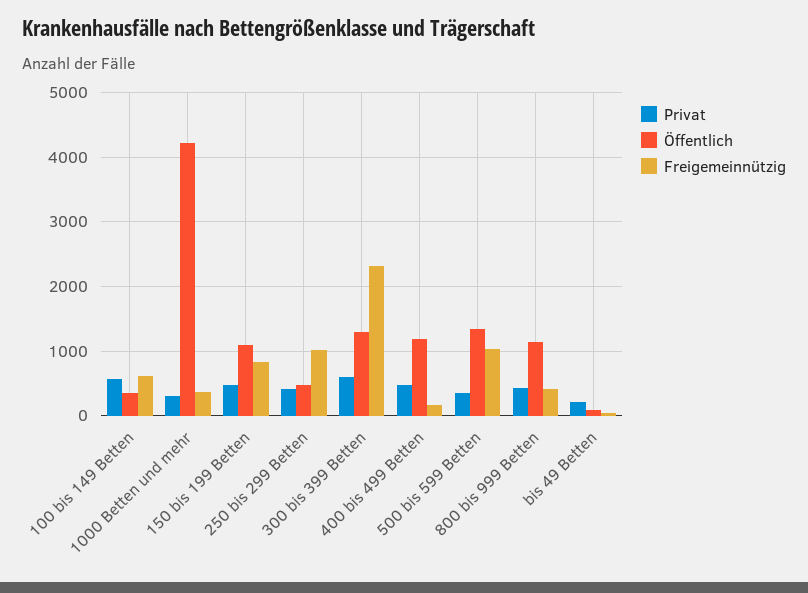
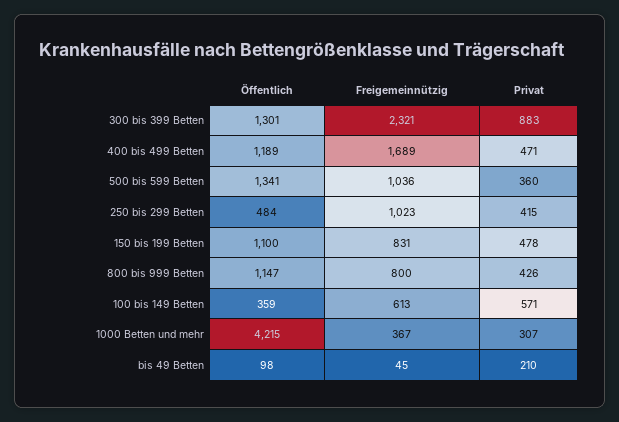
  {
    "Privat": {
      "100 bis 149 Betten": 571,
      "1000 Betten und mehr": 307,
      "150 bis 199 Betten": 478,
      "250 bis 299 Betten": 415,
-     "300 bis 399 Betten": 600,
+     "300 bis 399 Betten": 883,
      "400 bis 499 Betten": 471,
      "500 bis 599 Betten": 360,
      "800 bis 999 Betten": 426,
      "bis 49 Betten": 210
    },
    "Öffentlich": {
      "100 bis 149 Betten": 359,
      "1000 Betten und mehr": 4215,
      "150 bis 199 Betten": 1100,
      "250 bis 299 Betten": 484,
      "300 bis 399 Betten": 1301,
      "400 bis 499 Betten": 1189,
      "500 bis 599 Betten": 1341,
      "800 bis 999 Betten": 1147,
      "bis 49 Betten": 98
    },
    "Freigemeinnützig": {
      "100 bis 149 Betten": 613,
      "1000 Betten und mehr": 367,
      "150 bis 199 Betten": 831,
      "250 bis 299 Betten": 1023,
      "300 bis 399 Betten": 2321,
-     "400 bis 499 Betten": 200,
+     "400 bis 499 Betten": 1689,
      "500 bis 599 Betten": 1036,
-     "800 bis 999 Betten": 400,
+     "800 bis 999 Betten": 800,
      "bis 49 Betten": 45
    }
  }

